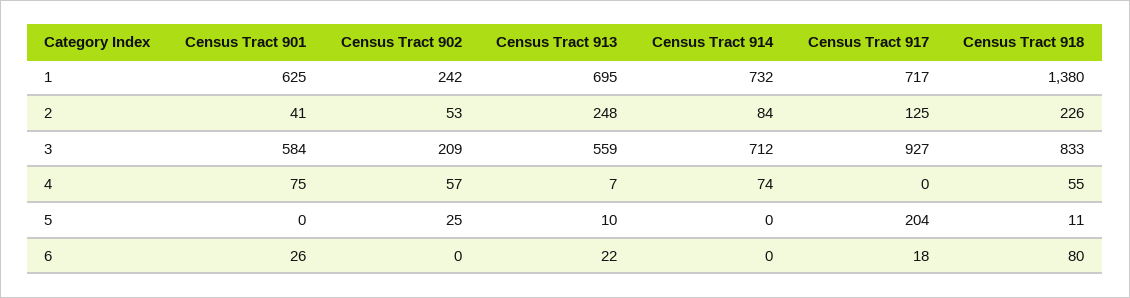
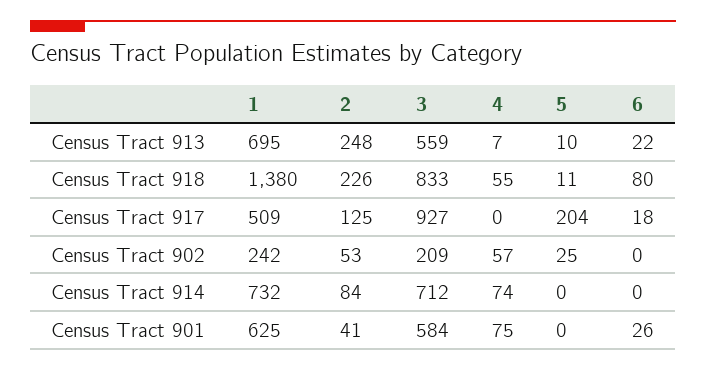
  {
    "Census Tract 901": {
      "1": 625,
      "2": 41,
      "3": 584,
      "4": 75,
      "5": 0,
      "6": 26
    },
    "Census Tract 902": {
      "1": 242,
      "2": 53,
      "3": 209,
      "4": 57,
      "5": 25,
      "6": 0
    },
    "Census Tract 913": {
      "1": 695,
      "2": 248,
      "3": 559,
      "4": 7,
      "5": 10,
      "6": 22
    },
    "Census Tract 914": {
      "1": 732,
      "2": 84,
      "3": 712,
      "4": 74,
      "5": 0,
      "6": 0
    },
    "Census Tract 917": {
-     "1": 717,
+     "1": 509,
      "2": 125,
      "3": 927,
      "4": 0,
      "5": 204,
      "6": 18
    },
    "Census Tract 918": {
      "1": 1380,
      "2": 226,
      "3": 833,
      "4": 55,
      "5": 11,
      "6": 80
    }
  }

